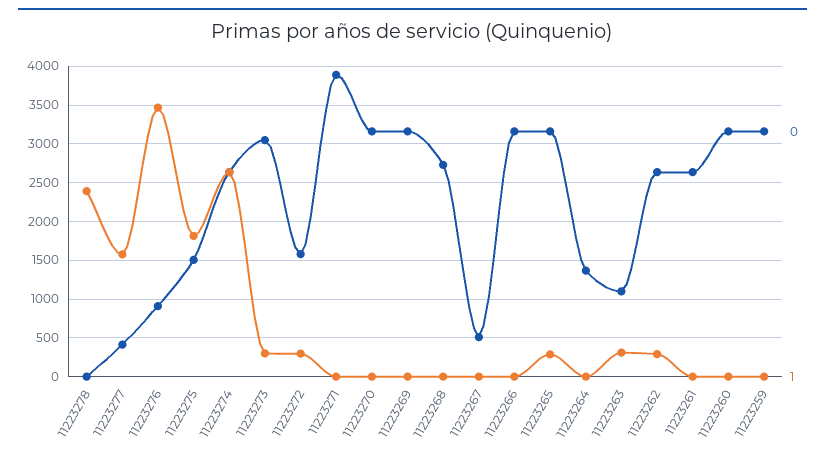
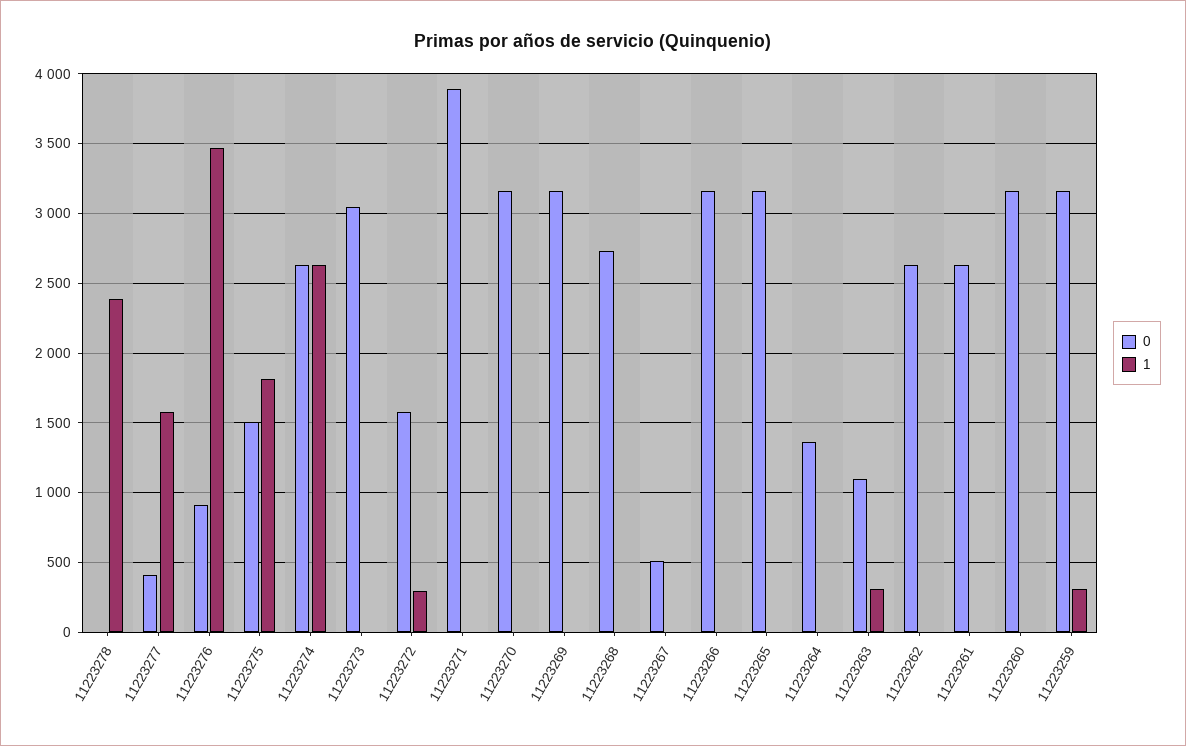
  {
    "0": {
      "11223278": 0,
      "11223277": 400,
      "11223276": 900,
      "11223275": 1500,
      "11223274": 2650,
      "11223273": 3050,
      "11223272": 1600,
      "11223271": 3900,
      "11223270": 3150,
      "11223269": 3150,
      "11223268": 2750,
      "11223267": 500,
      "11223266": 3150,
      "11223265": 3150,
      "11223264": 1350,
      "11223263": 1100,
      "11223262": 2650,
      "11223261": 2650,
      "11223260": 3150,
      "11223259": 3150
    },
    "1": {
      "11223278": 2400,
      "11223277": 1600,
      "11223276": 3450,
      "11223275": 1800,
      "11223274": 2650,
-     "11223273": 300,
+     "11223273": 0,
      "11223272": 300,
      "11223271": 0,
      "11223270": 0,
      "11223269": 0,
      "11223268": 0,
      "11223267": 0,
      "11223266": 0,
-     "11223265": 300,
+     "11223265": 0,
      "11223264": 0,
      "11223263": 300,
-     "11223262": 300,
+     "11223262": 0,
      "11223261": 0,
      "11223260": 0,
-     "11223259": 0
+     "11223259": 300
    }
  }

